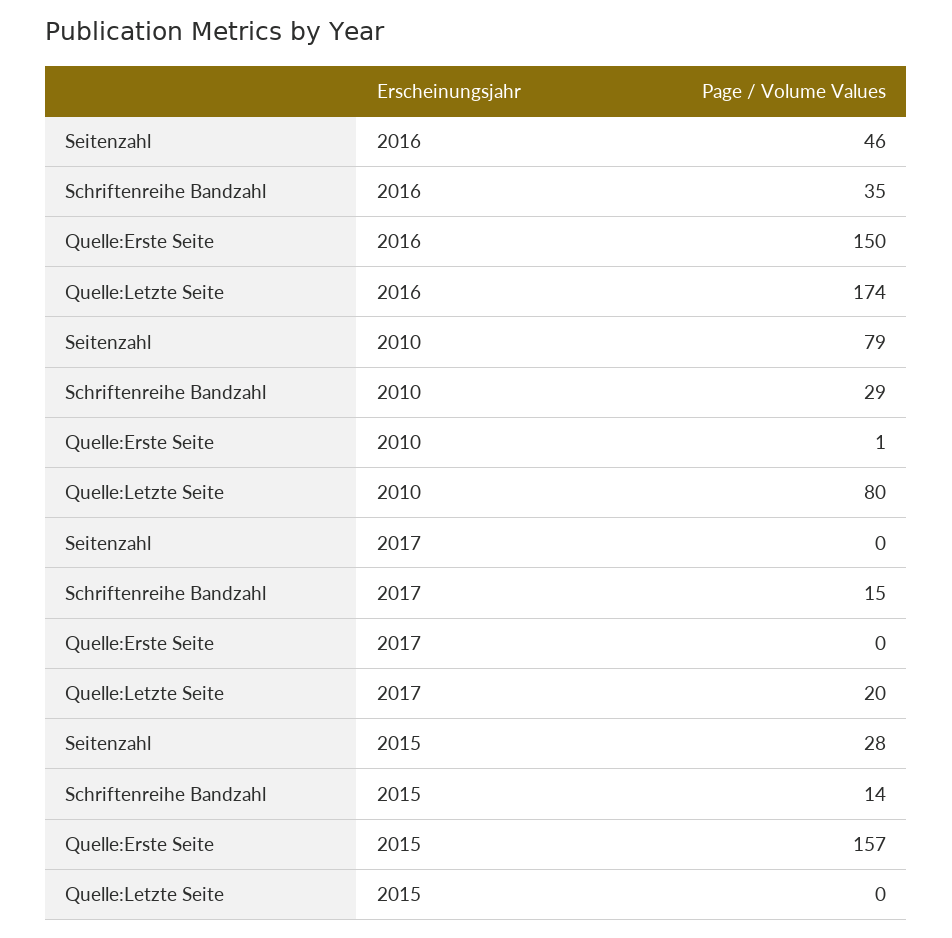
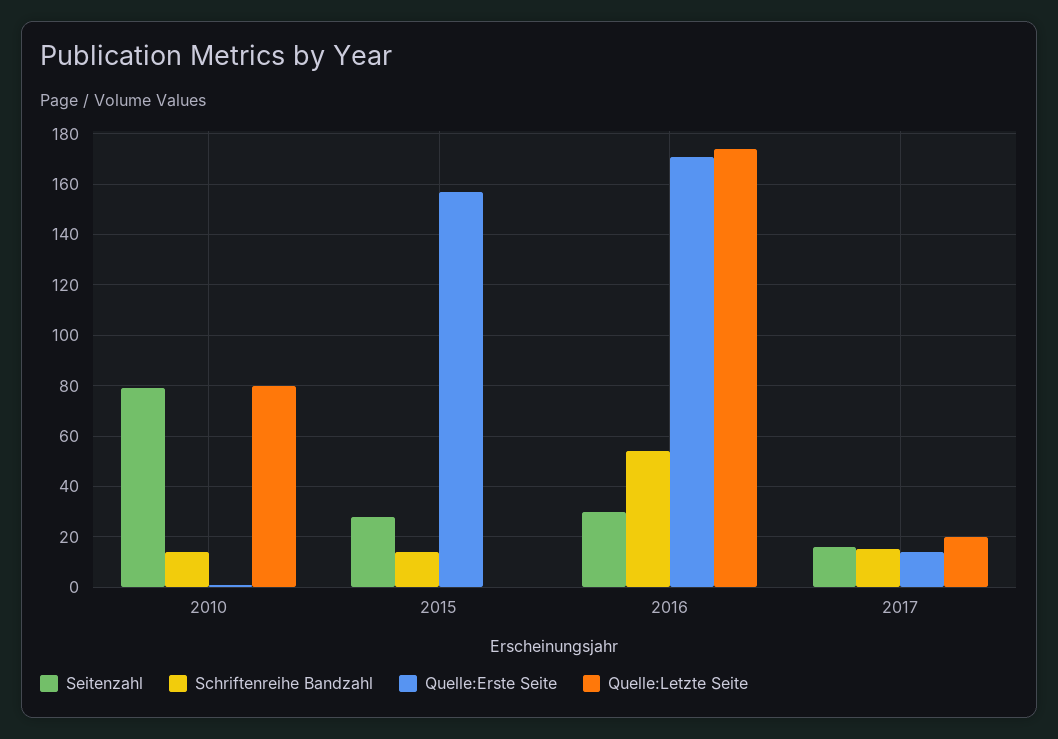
  {
    "Seitenzahl": {
-     "2016": 46,
+     "2016": 30,
      "2010": 79,
-     "2017": 0,
+     "2017": 15,
      "2015": 28
    },
    "Schriftenreihe Bandzahl": {
-     "2016": 35,
+     "2016": 55,
-     "2010": 29,
+     "2010": 15,
      "2017": 15,
      "2015": 14
    },
    "Quelle:Erste Seite": {
-     "2016": 150,
+     "2016": 170,
      "2010": 1,
-     "2017": 0,
+     "2017": 15,
      "2015": 157
    },
    "Quelle:Letzte Seite": {
      "2016": 174,
      "2010": 80,
      "2017": 20,
      "2015": 0
    }
  }

